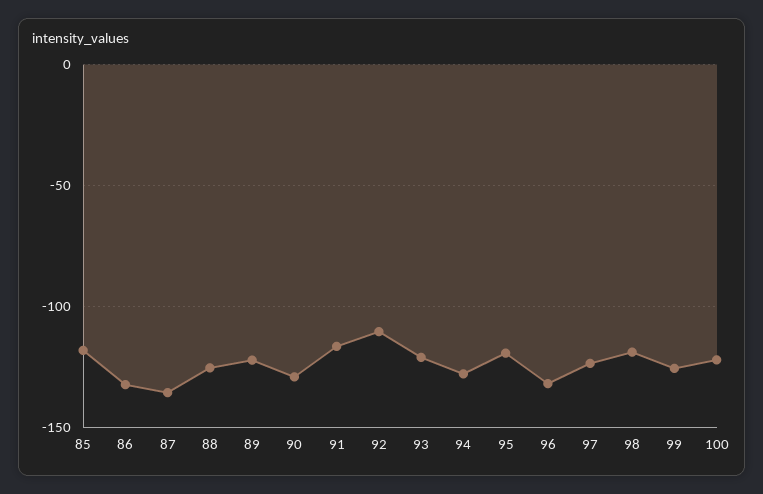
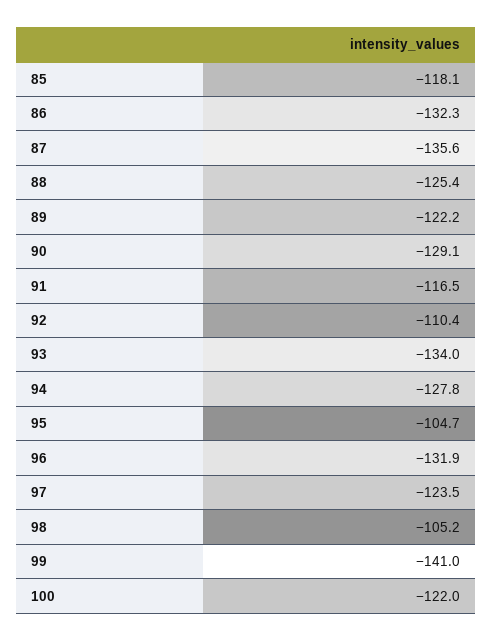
  {
    "85": -118.1,
    "86": -132.3,
    "87": -135.6,
    "88": -125.4,
    "89": -122.2,
    "90": -129.1,
    "91": -116.5,
    "92": -110.4,
-   "93": -120,
+   "93": -134,
    "94": -127.8,
-   "95": -120,
+   "95": -104.7,
    "96": -131.9,
    "97": -123.5,
-   "98": -120,
+   "98": -105.2,
-   "99": -125,
+   "99": -141,
    "100": -122
  }

